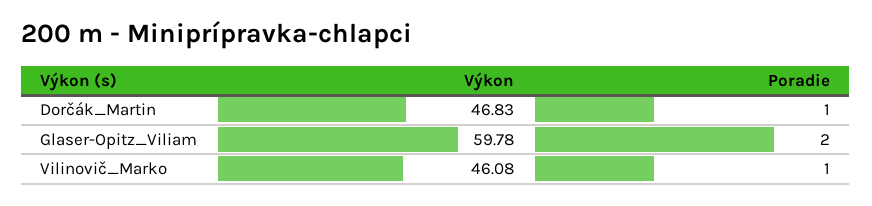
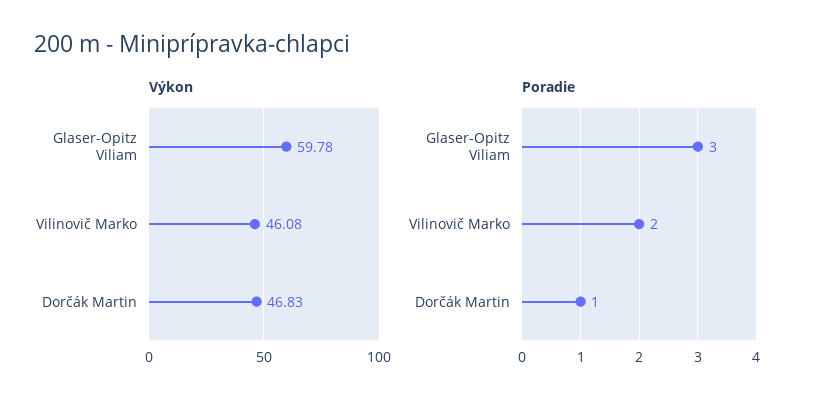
  {
    "Výkon": {
      "Dorčák_Martin": 46.83,
      "Glaser-Opitz_Viliam": 59.78,
      "Vilinovič_Marko": 46.08
    },
    "Poradie": {
      "Dorčák_Martin": 1,
-     "Glaser-Opitz_Viliam": 2,
+     "Glaser-Opitz_Viliam": 3,
-     "Vilinovič_Marko": 1
+     "Vilinovič_Marko": 2
    }
  }

